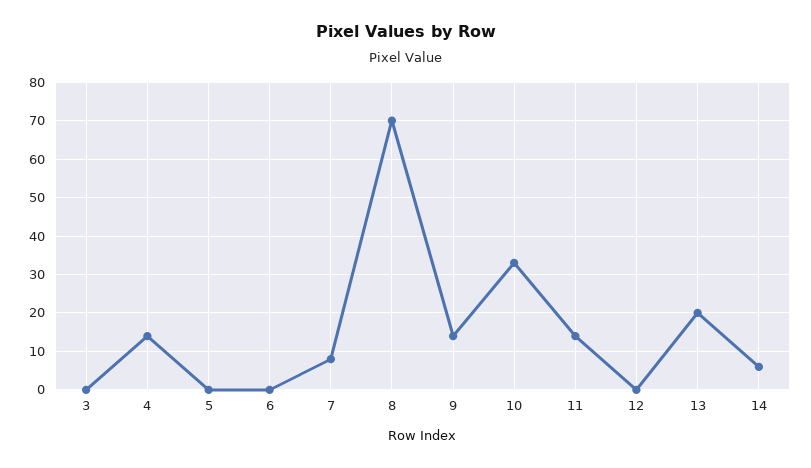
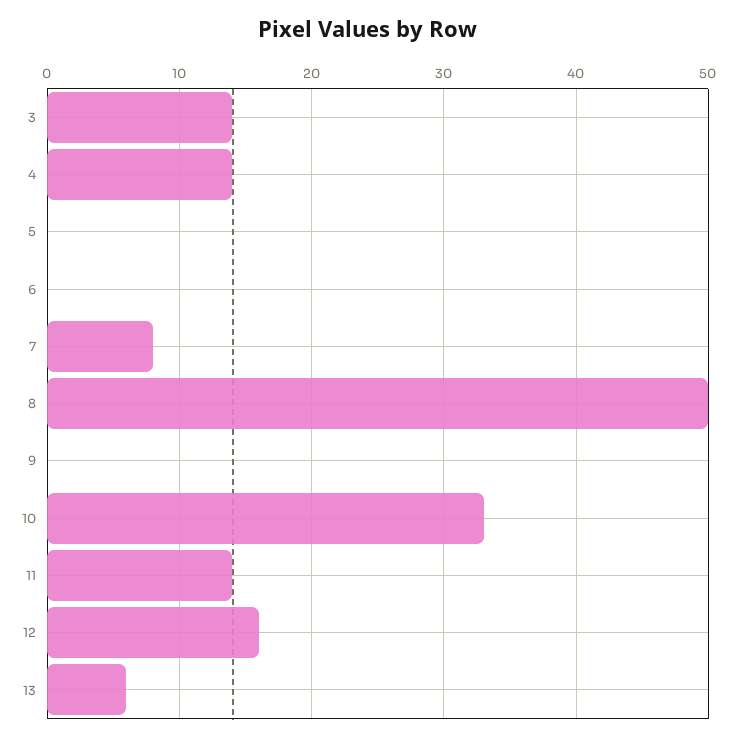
  {
-   "3": 0,
+   "3": 14,
    "4": 14,
    "5": 0,
    "6": 0,
    "7": 8,
-   "8": 70,
+   "8": 50,
-   "9": 15,
+   "9": 0,
    "10": 33,
    "11": 14,
-   "12": 0,
+   "12": 16,
-   "13": 20,
+   "13": 6
-   "14": 5
  }

